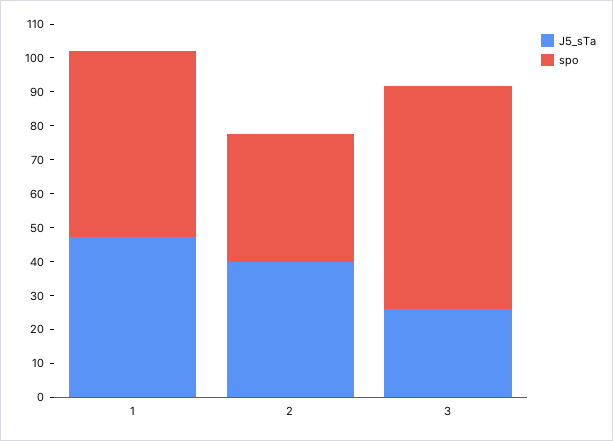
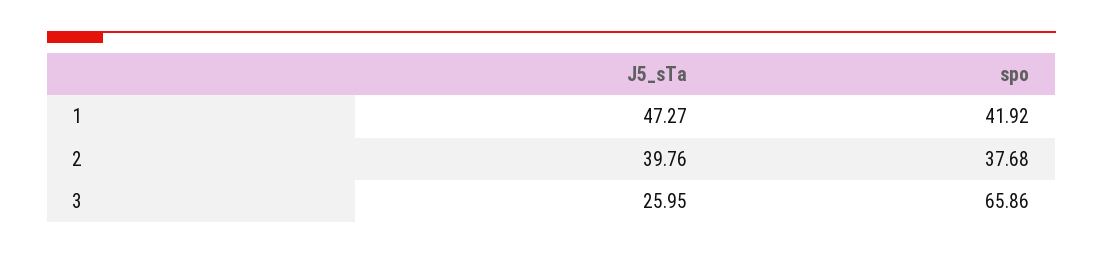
  {
    "J5_sTa": {
      "1": 47.27,
      "2": 39.76,
      "3": 25.95
    },
    "spo": {
-     "1": 55,
+     "1": 41.92,
      "2": 37.68,
      "3": 65.86
    }
  }

